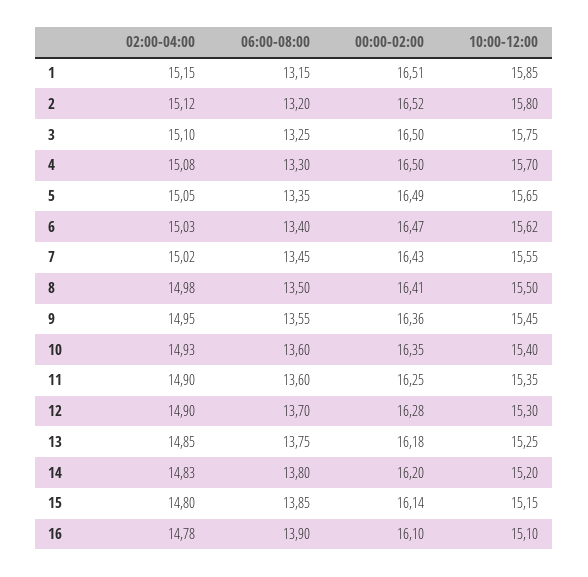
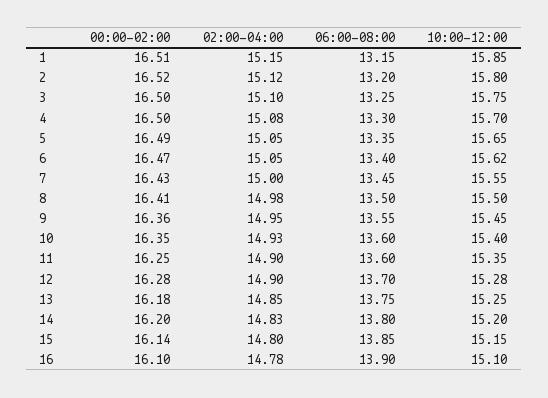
  {
    "02:00-04:00": {
      "1": 15.15,
      "2": 15.12,
      "3": 15.1,
      "4": 15.08,
      "5": 15.05,
-     "6": 15.03,
+     "6": 15.05,
-     "7": 15.02,
+     "7": 15,
      "8": 14.98,
      "9": 14.95,
      "10": 14.93,
      "11": 14.9,
      "12": 14.9,
      "13": 14.85,
      "14": 14.83,
      "15": 14.8,
      "16": 14.78
    },
    "06:00-08:00": {
      "1": 13.15,
      "2": 13.2,
      "3": 13.25,
      "4": 13.3,
      "5": 13.35,
      "6": 13.4,
      "7": 13.45,
      "8": 13.5,
      "9": 13.55,
      "10": 13.6,
      "11": 13.6,
      "12": 13.7,
      "13": 13.75,
      "14": 13.8,
      "15": 13.85,
      "16": 13.9
    },
    "00:00-02:00": {
      "1": 16.51,
      "2": 16.52,
      "3": 16.5,
      "4": 16.5,
      "5": 16.49,
      "6": 16.47,
      "7": 16.43,
      "8": 16.41,
      "9": 16.36,
      "10": 16.35,
      "11": 16.25,
      "12": 16.28,
      "13": 16.18,
      "14": 16.2,
      "15": 16.14,
      "16": 16.1
    },
    "10:00-12:00": {
      "1": 15.85,
      "2": 15.8,
      "3": 15.75,
      "4": 15.7,
      "5": 15.65,
      "6": 15.62,
      "7": 15.55,
      "8": 15.5,
      "9": 15.45,
      "10": 15.4,
      "11": 15.35,
-     "12": 15.3,
+     "12": 15.28,
      "13": 15.25,
      "14": 15.2,
      "15": 15.15,
      "16": 15.1
    }
  }

